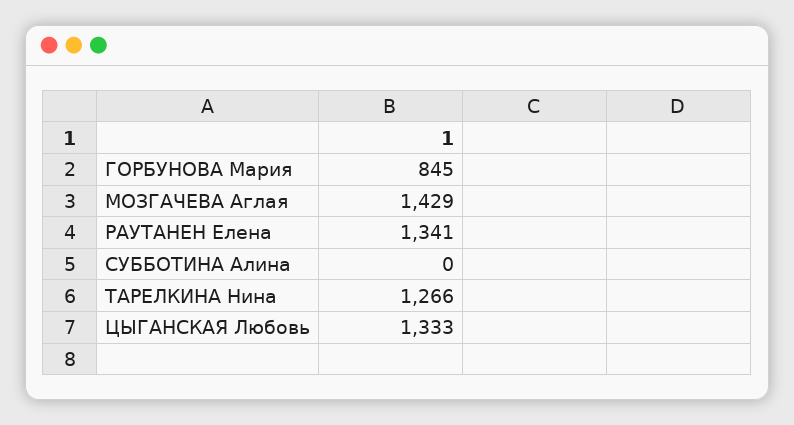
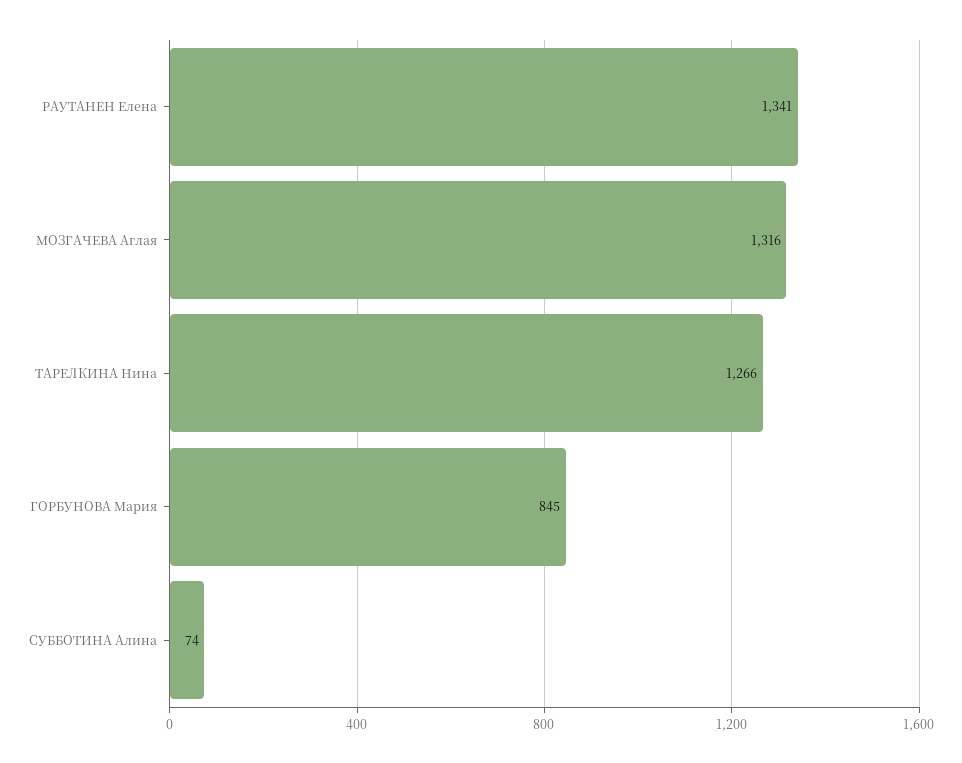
  {
    "ГОРБУНОВА Мария": 845,
-   "МОЗГАЧЕВА Аглая": 1429,
+   "МОЗГАЧЕВА Аглая": 1316,
    "РАУТАНЕН Елена": 1341,
-   "СУББОТИНА Алина": 0,
+   "СУББОТИНА Алина": 74,
-   "ТАРЕЛКИНА Нина": 1266,
+   "ТАРЕЛКИНА Нина": 1266
-   "ЦЫГАНСКАЯ Любовь": 1333
  }

